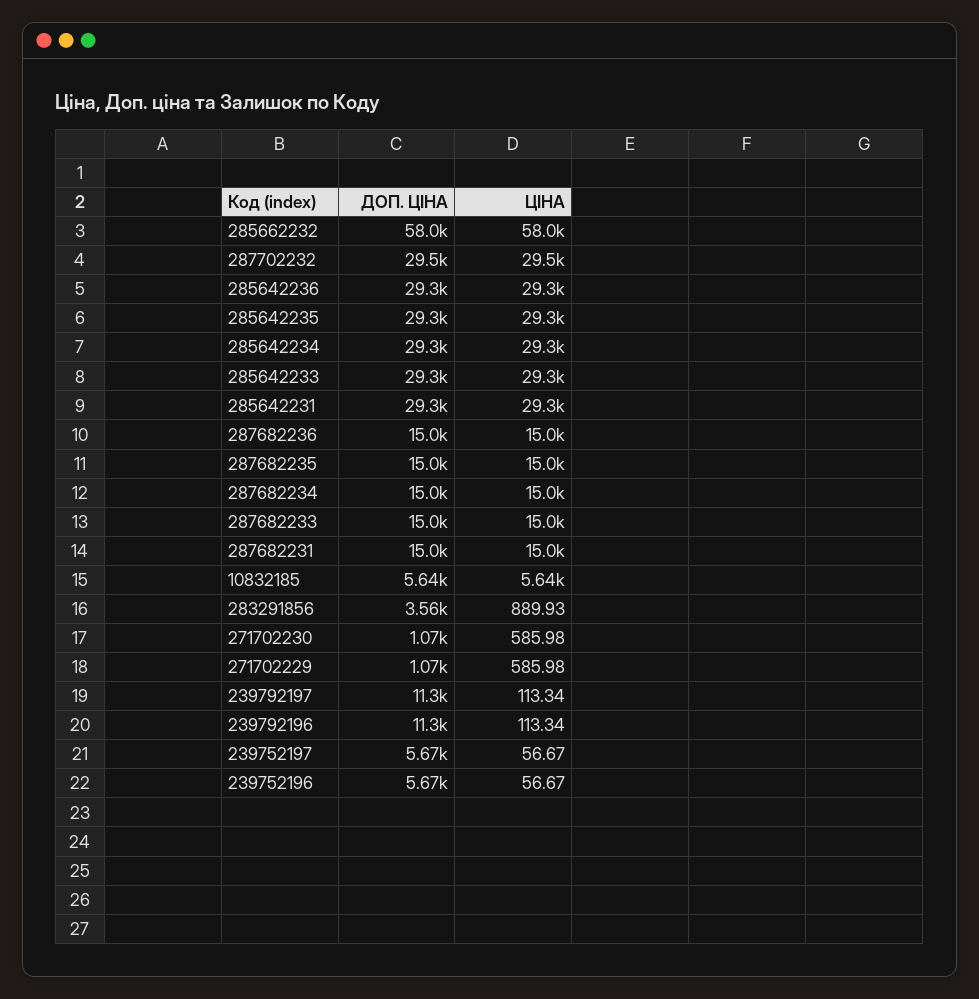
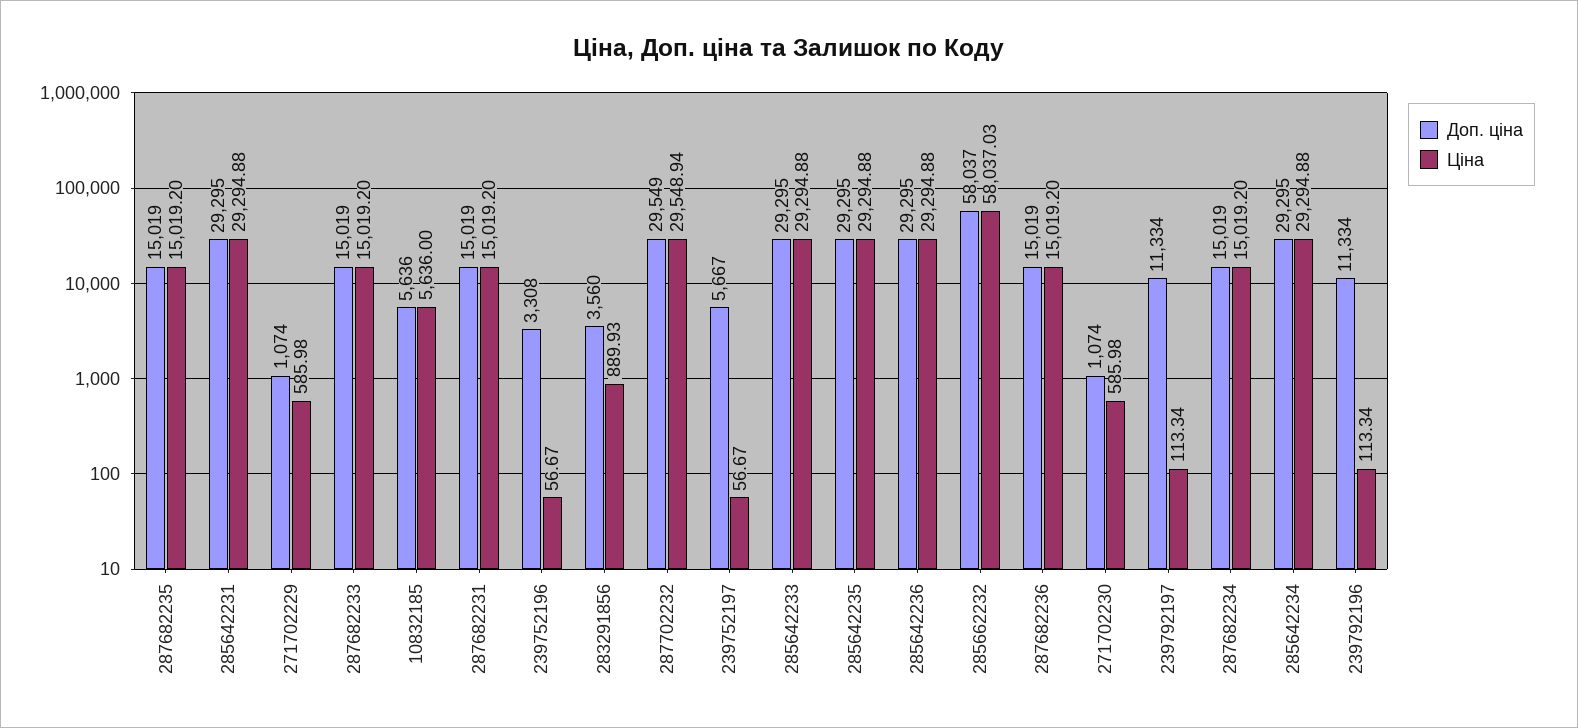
  {
    "ДОП. ЦІНА": {
      "285662232": 58037,
      "287702232": 29549,
      "285642236": 29295,
      "285642235": 29295,
      "285642234": 29295,
      "285642233": 29295,
      "285642231": 29295,
      "287682236": 15019,
      "287682235": 15019,
      "287682234": 15019,
      "287682233": 15019,
      "287682231": 15019,
      "10832185": 5636,
      "283291856": 3560,
      "271702230": 1074,
      "271702229": 1074,
      "239792197": 11334,
      "239792196": 11334,
      "239752197": 5667,
-     "239752196": 5670
+     "239752196": 3308
    },
    "ЦІНА": {
      "285662232": 58037.03,
      "287702232": 29548.94,
      "285642236": 29294.88,
      "285642235": 29294.88,
      "285642234": 29294.88,
      "285642233": 29294.88,
      "285642231": 29294.88,
      "287682236": 15019.2,
      "287682235": 15019.2,
      "287682234": 15019.2,
      "287682233": 15019.2,
      "287682231": 15019.2,
      "10832185": 5636,
      "283291856": 889.93,
      "271702230": 585.98,
      "271702229": 585.98,
      "239792197": 113.34,
      "239792196": 113.34,
      "239752197": 56.67,
      "239752196": 56.67
    }
  }

